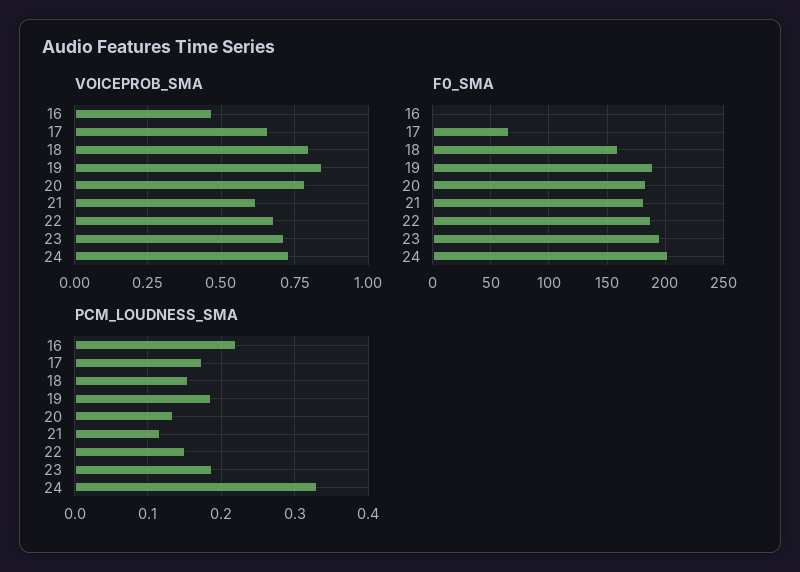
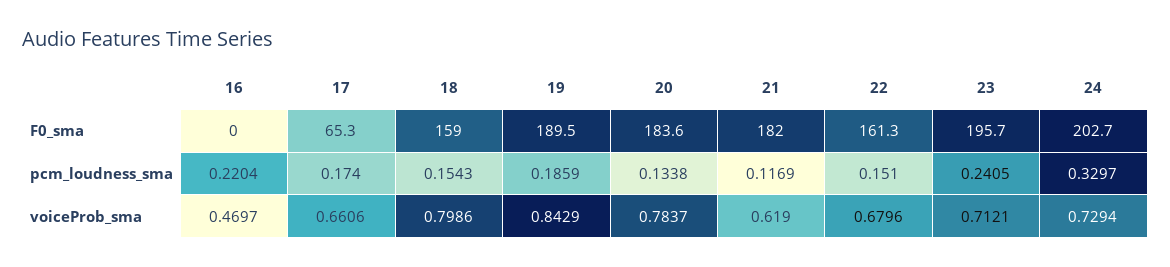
  {
    "VOICEPROB_SMA": {
      "16": 0.4697,
      "17": 0.6606,
      "18": 0.7986,
      "19": 0.8429,
      "20": 0.7837,
      "21": 0.619,
      "22": 0.6796,
      "23": 0.7121,
      "24": 0.7294
    },
    "F0_SMA": {
      "16": 0,
      "17": 65.3,
      "18": 159,
      "19": 189.5,
      "20": 183.6,
      "21": 182,
-     "22": 190,
+     "22": 161.3,
      "23": 195.7,
      "24": 202.7
    },
    "PCM_LOUDNESS_SMA": {
      "16": 0.2204,
      "17": 0.174,
      "18": 0.1543,
      "19": 0.1859,
      "20": 0.1338,
      "21": 0.1169,
      "22": 0.151,
-     "23": 0.19,
+     "23": 0.2405,
      "24": 0.3297
    }
  }

